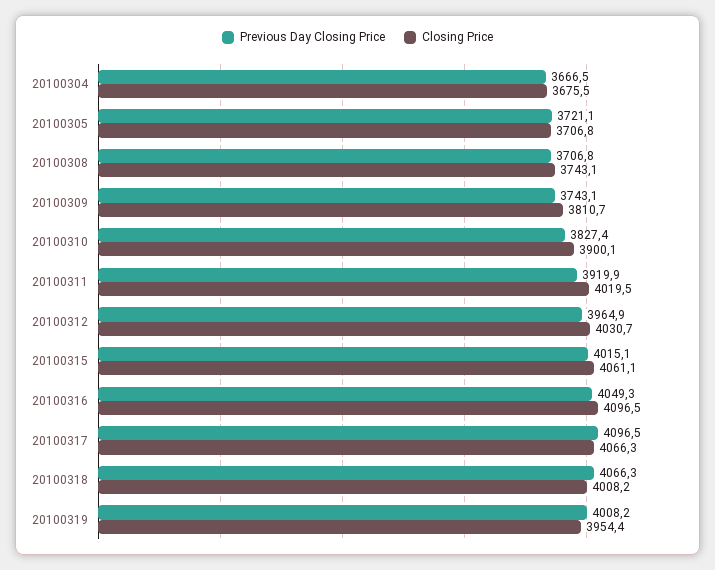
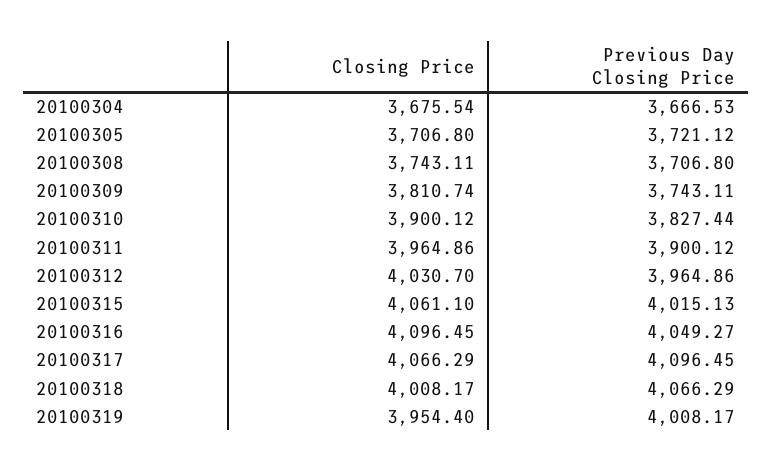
  {
    "Previous Day Closing Price": {
      "20100304": 3666.53,
      "20100305": 3721.12,
      "20100308": 3706.8,
      "20100309": 3743.11,
      "20100310": 3827.44,
-     "20100311": 3919.9,
+     "20100311": 3900.12,
      "20100312": 3964.86,
      "20100315": 4015.13,
      "20100316": 4049.27,
      "20100317": 4096.45,
      "20100318": 4066.29,
      "20100319": 4008.17
    },
    "Closing Price": {
      "20100304": 3675.54,
      "20100305": 3706.8,
      "20100308": 3743.11,
      "20100309": 3810.74,
      "20100310": 3900.12,
-     "20100311": 4019.5,
+     "20100311": 3964.86,
      "20100312": 4030.7,
      "20100315": 4061.1,
      "20100316": 4096.45,
      "20100317": 4066.29,
      "20100318": 4008.17,
      "20100319": 3954.4
    }
  }

